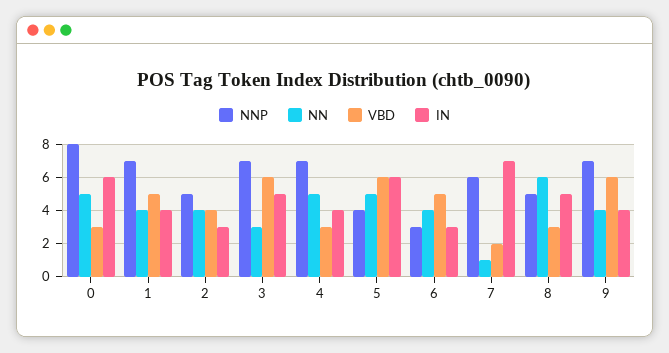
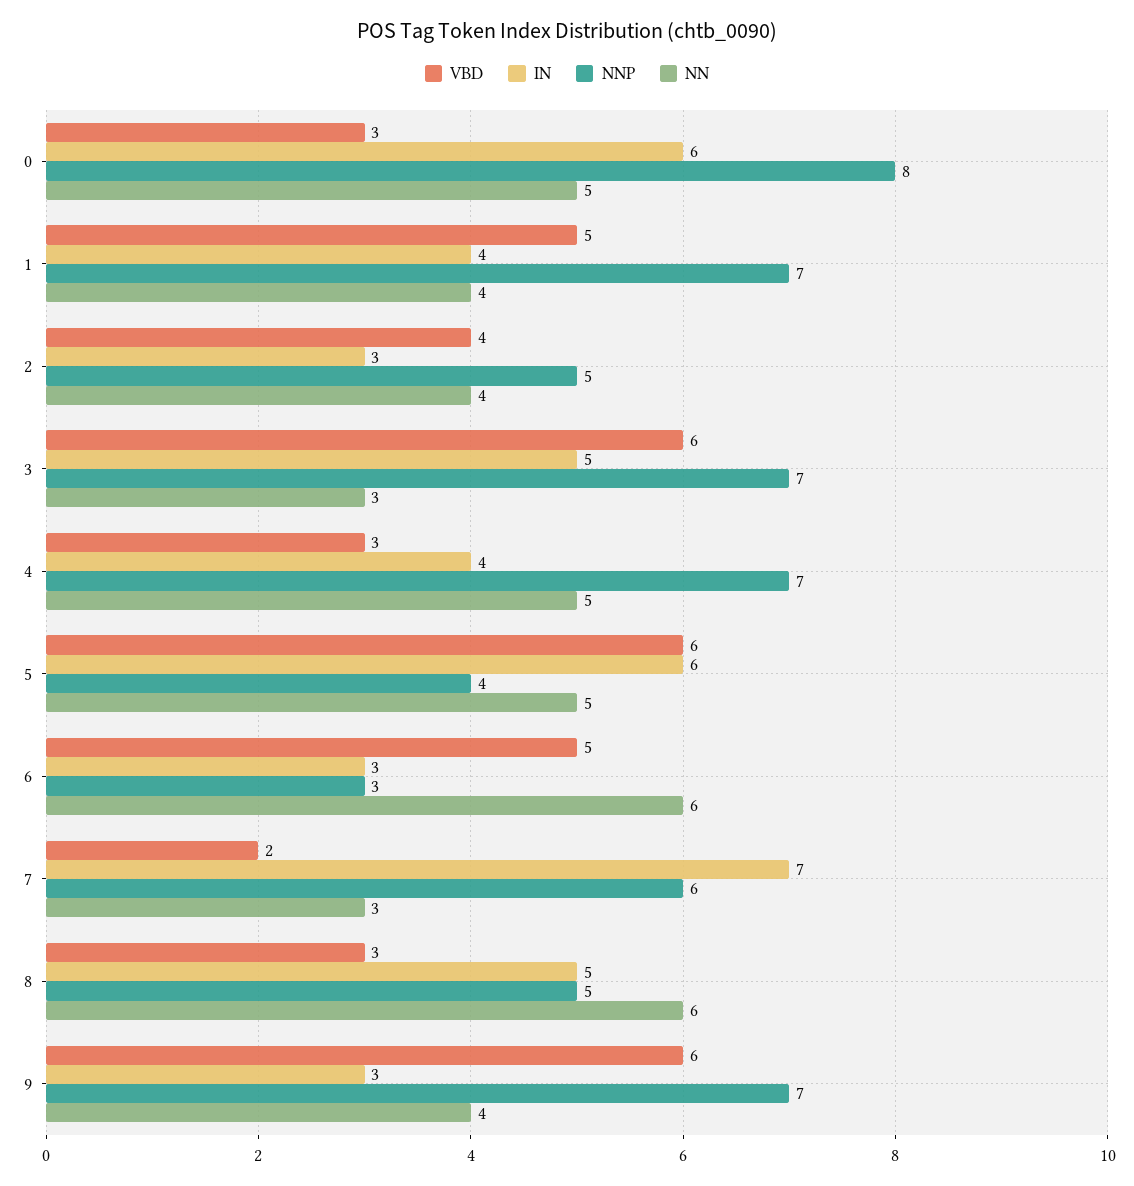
  {
    "NNP": {
      "0": 8,
      "1": 7,
      "2": 5,
      "3": 7,
      "4": 7,
      "5": 4,
      "6": 3,
      "7": 6,
      "8": 5,
      "9": 7
    },
    "NN": {
      "0": 5,
      "1": 4,
      "2": 4,
      "3": 3,
      "4": 5,
      "5": 5,
-     "6": 4,
+     "6": 6,
-     "7": 1,
+     "7": 3,
      "8": 6,
      "9": 4
    },
    "VBD": {
      "0": 3,
      "1": 5,
      "2": 4,
      "3": 6,
      "4": 3,
      "5": 6,
      "6": 5,
      "7": 2,
      "8": 3,
      "9": 6
    },
    "IN": {
      "0": 6,
      "1": 4,
      "2": 3,
      "3": 5,
      "4": 4,
      "5": 6,
      "6": 3,
      "7": 7,
      "8": 5,
-     "9": 4
+     "9": 3
    }
  }

